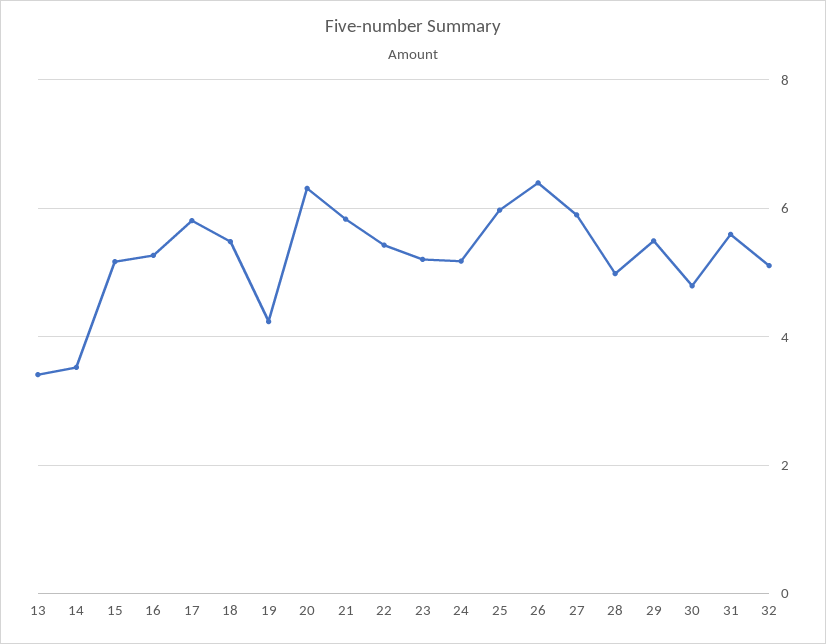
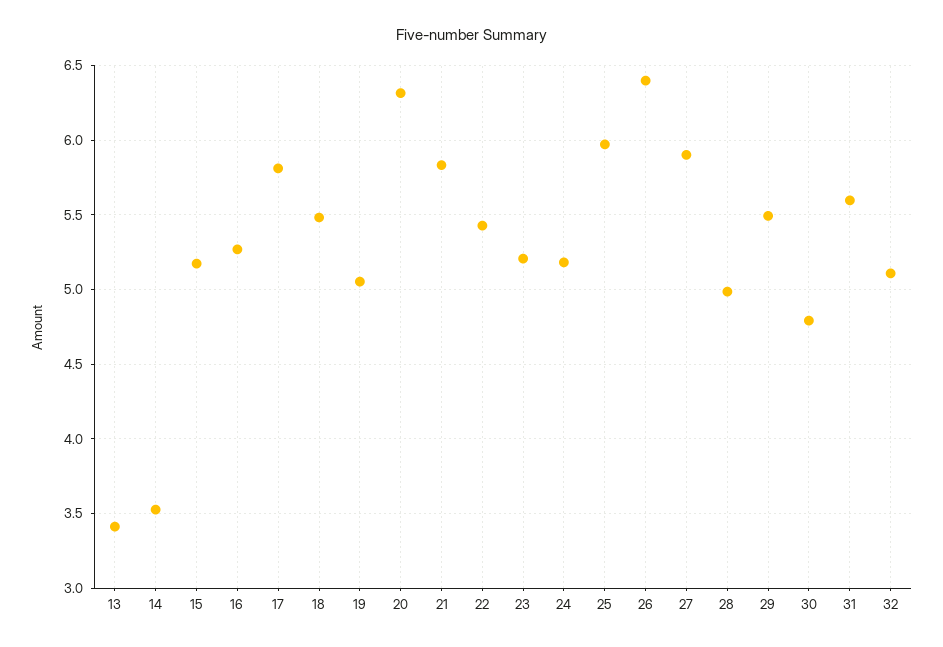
  {
    "13": 3.4,
    "14": 3.55,
    "15": 5.15,
    "16": 5.25,
    "17": 5.8,
    "18": 5.5,
-   "19": 4.2,
+   "19": 5.05,
    "20": 6.3,
    "21": 5.85,
    "22": 5.45,
    "23": 5.2,
    "24": 5.2,
    "25": 5.95,
    "26": 6.4,
    "27": 5.9,
    "28": 5,
    "29": 5.5,
    "30": 4.8,
    "31": 5.6,
    "32": 5.1
  }

